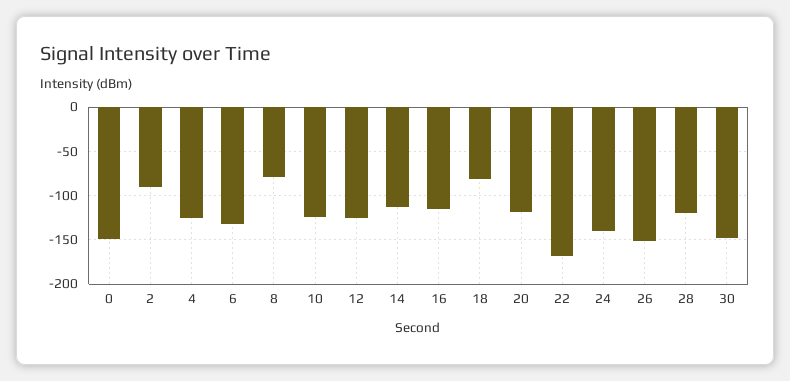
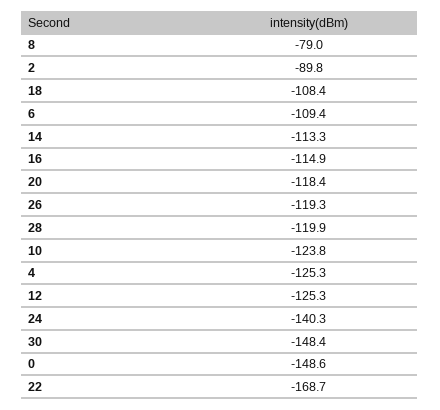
  {
    "0": -148.6,
    "2": -89.8,
    "4": -125.3,
-   "6": -130,
+   "6": -109.4,
    "8": -79,
    "10": -123.8,
    "12": -125.3,
    "14": -113.3,
    "16": -114.9,
-   "18": -80,
+   "18": -108.4,
    "20": -118.4,
    "22": -168.7,
    "24": -140.3,
-   "26": -150,
+   "26": -119.3,
    "28": -119.9,
    "30": -148.4
  }

